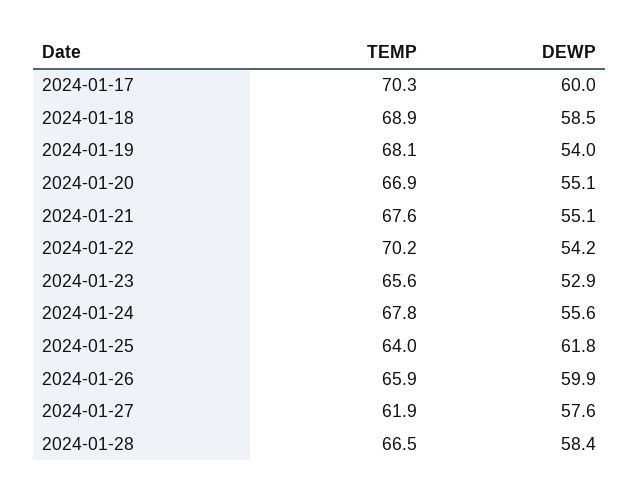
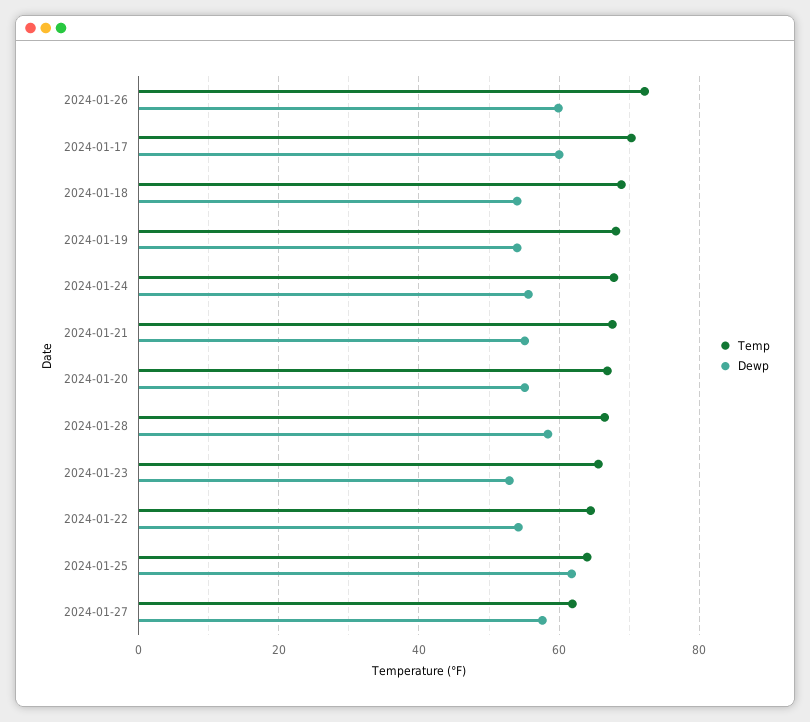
  {
    "TEMP": {
      "2024-01-17": 70.3,
      "2024-01-18": 68.9,
      "2024-01-19": 68.1,
      "2024-01-20": 66.9,
      "2024-01-21": 67.6,
-     "2024-01-22": 70.2,
+     "2024-01-22": 64,
      "2024-01-23": 65.6,
      "2024-01-24": 67.8,
      "2024-01-25": 64,
-     "2024-01-26": 65.9,
+     "2024-01-26": 72,
      "2024-01-27": 61.9,
      "2024-01-28": 66.5
    },
    "DEWP": {
      "2024-01-17": 60,
-     "2024-01-18": 58.5,
+     "2024-01-18": 54,
      "2024-01-19": 54,
      "2024-01-20": 55.1,
      "2024-01-21": 55.1,
      "2024-01-22": 54.2,
      "2024-01-23": 52.9,
      "2024-01-24": 55.6,
      "2024-01-25": 61.8,
      "2024-01-26": 59.9,
      "2024-01-27": 57.6,
      "2024-01-28": 58.4
    }
  }

